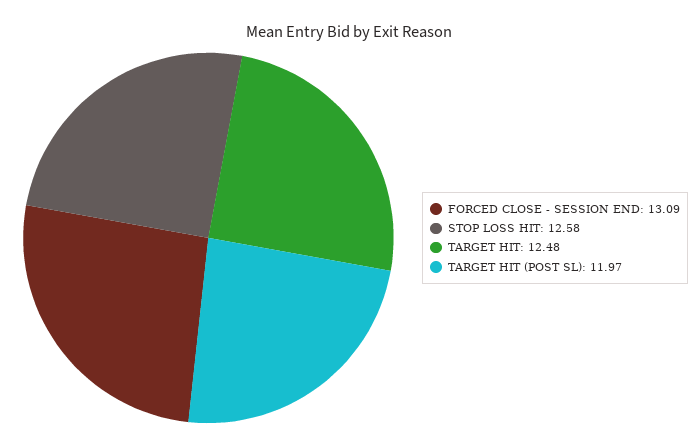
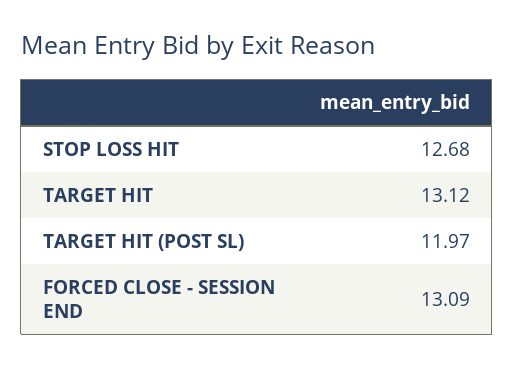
  {
    "FORCED CLOSE - SESSION END": 13.09,
-   "STOP LOSS HIT": 12.58,
+   "STOP LOSS HIT": 12.68,
-   "TARGET HIT": 12.48,
+   "TARGET HIT": 13.12,
    "TARGET HIT (POST SL)": 11.97
  }

